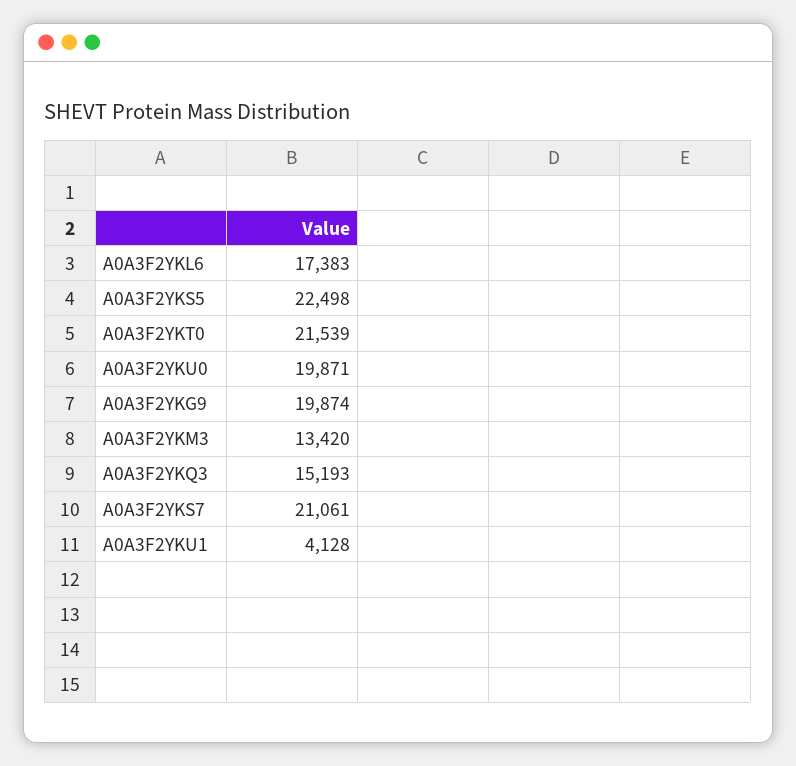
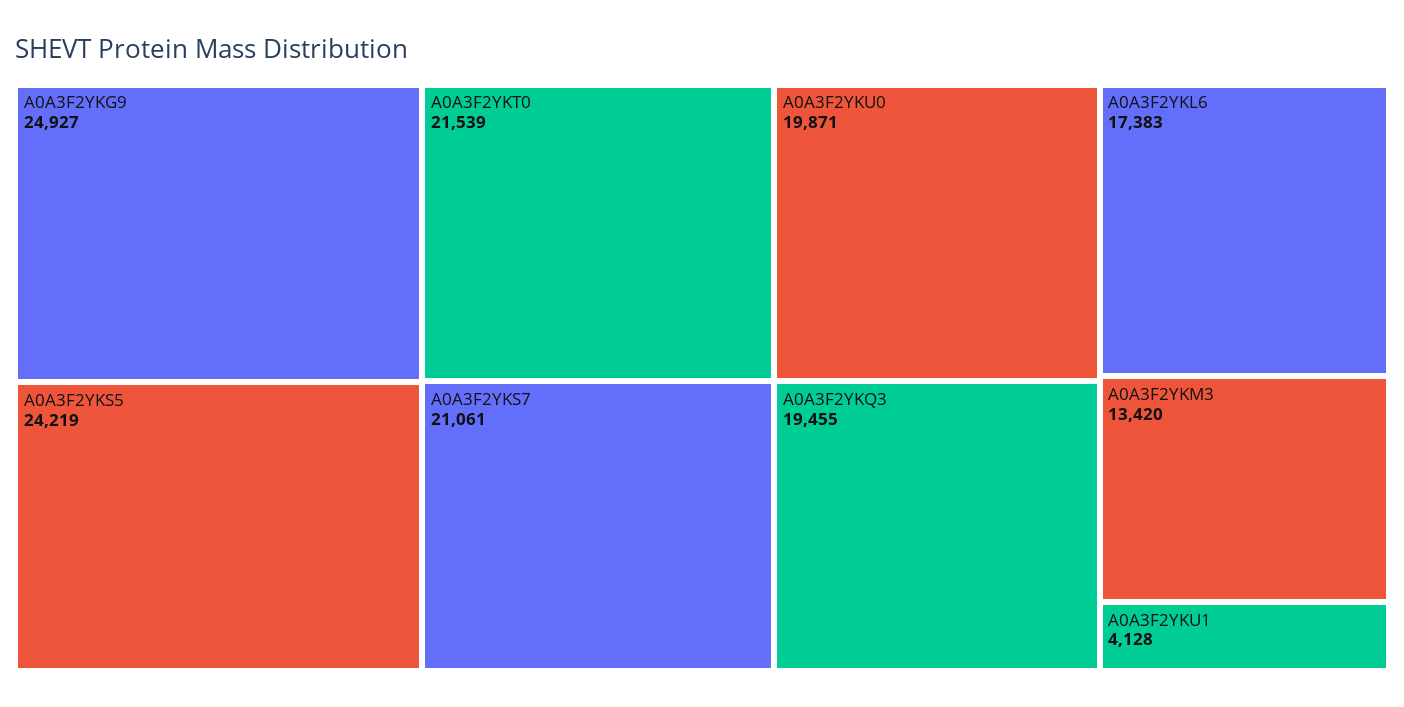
  {
    "A0A3F2YKL6": 17383,
-   "A0A3F2YKS5": 22498,
+   "A0A3F2YKS5": 24219,
    "A0A3F2YKT0": 21539,
    "A0A3F2YKU0": 19871,
-   "A0A3F2YKG9": 19874,
+   "A0A3F2YKG9": 24927,
    "A0A3F2YKM3": 13420,
-   "A0A3F2YKQ3": 15193,
+   "A0A3F2YKQ3": 19455,
    "A0A3F2YKS7": 21061,
    "A0A3F2YKU1": 4128
  }

